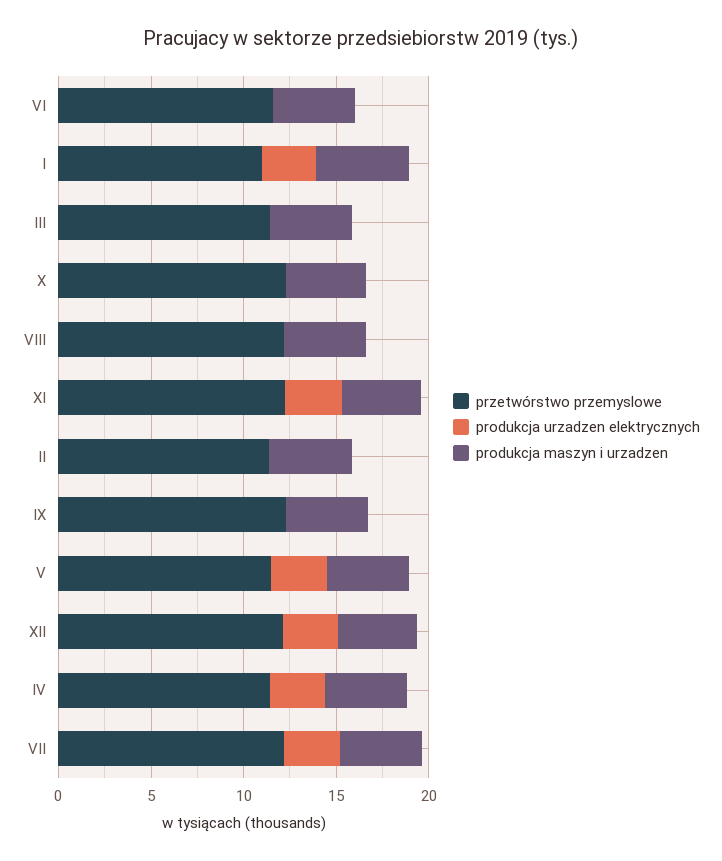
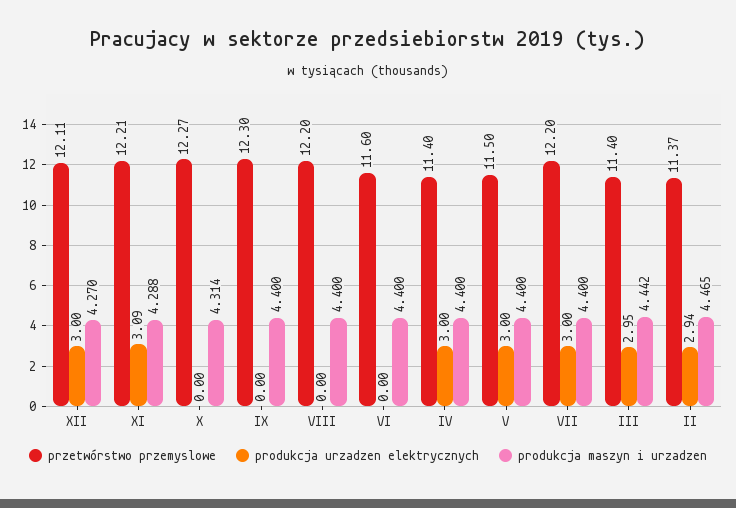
  {
    "przetwórstwo przemyslowe": {
      "VI": 11.6,
-     "I": 11,
      "III": 11.4,
      "X": 12.27,
      "VIII": 12.2,
      "XI": 12.21,
      "II": 11.37,
      "IX": 12.3,
      "V": 11.5,
      "XII": 12.11,
      "IV": 11.4,
      "VII": 12.2
    },
    "produkcja urzadzen elektrycznych": {
      "VI": 0,
-     "I": 3,
-     "III": 0,
+     "III": 2.95,
      "X": 0,
      "VIII": 0,
      "XI": 3.09,
-     "II": 0,
+     "II": 2.94,
      "IX": 0,
      "V": 3,
      "XII": 3,
      "IV": 3,
      "VII": 3
    },
    "produkcja maszyn i urzadzen": {
      "VI": 4.4,
-     "I": 5,
      "III": 4.442,
      "X": 4.314,
      "VIII": 4.4,
      "XI": 4.288,
      "II": 4.465,
      "IX": 4.4,
      "V": 4.4,
      "XII": 4.27,
      "IV": 4.4,
      "VII": 4.4
    }
  }

